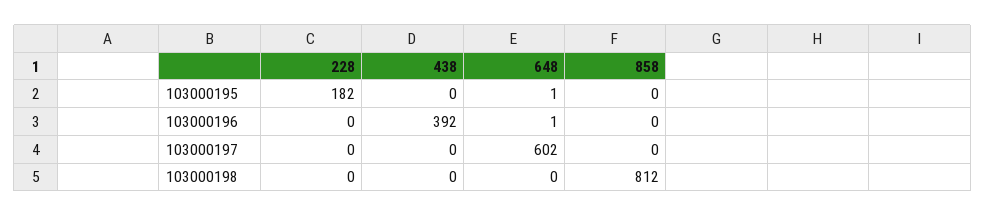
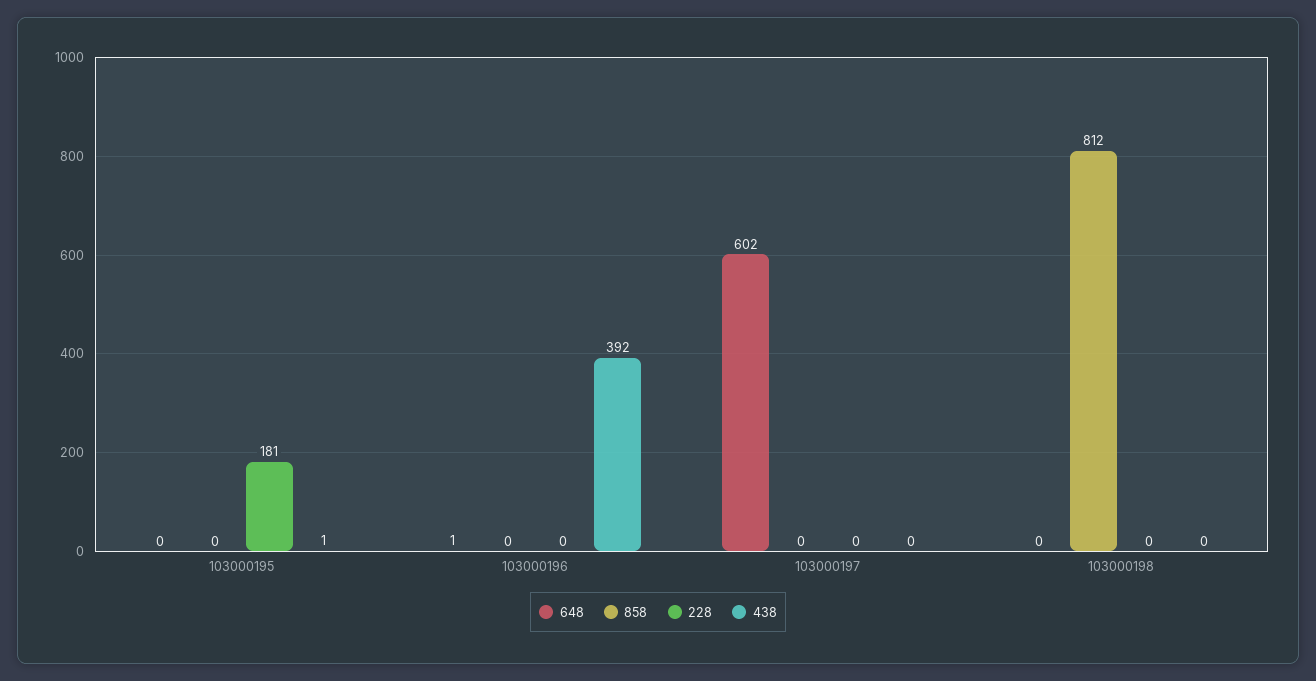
  {
    "228": {
-     "103000195": 182,
+     "103000195": 181,
      "103000196": 0,
      "103000197": 0,
      "103000198": 0
    },
    "438": {
-     "103000195": 0,
+     "103000195": 1,
      "103000196": 392,
      "103000197": 0,
      "103000198": 0
    },
    "648": {
-     "103000195": 1,
+     "103000195": 0,
      "103000196": 1,
      "103000197": 602,
      "103000198": 0
    },
    "858": {
      "103000195": 0,
      "103000196": 0,
      "103000197": 0,
      "103000198": 812
    }
  }

